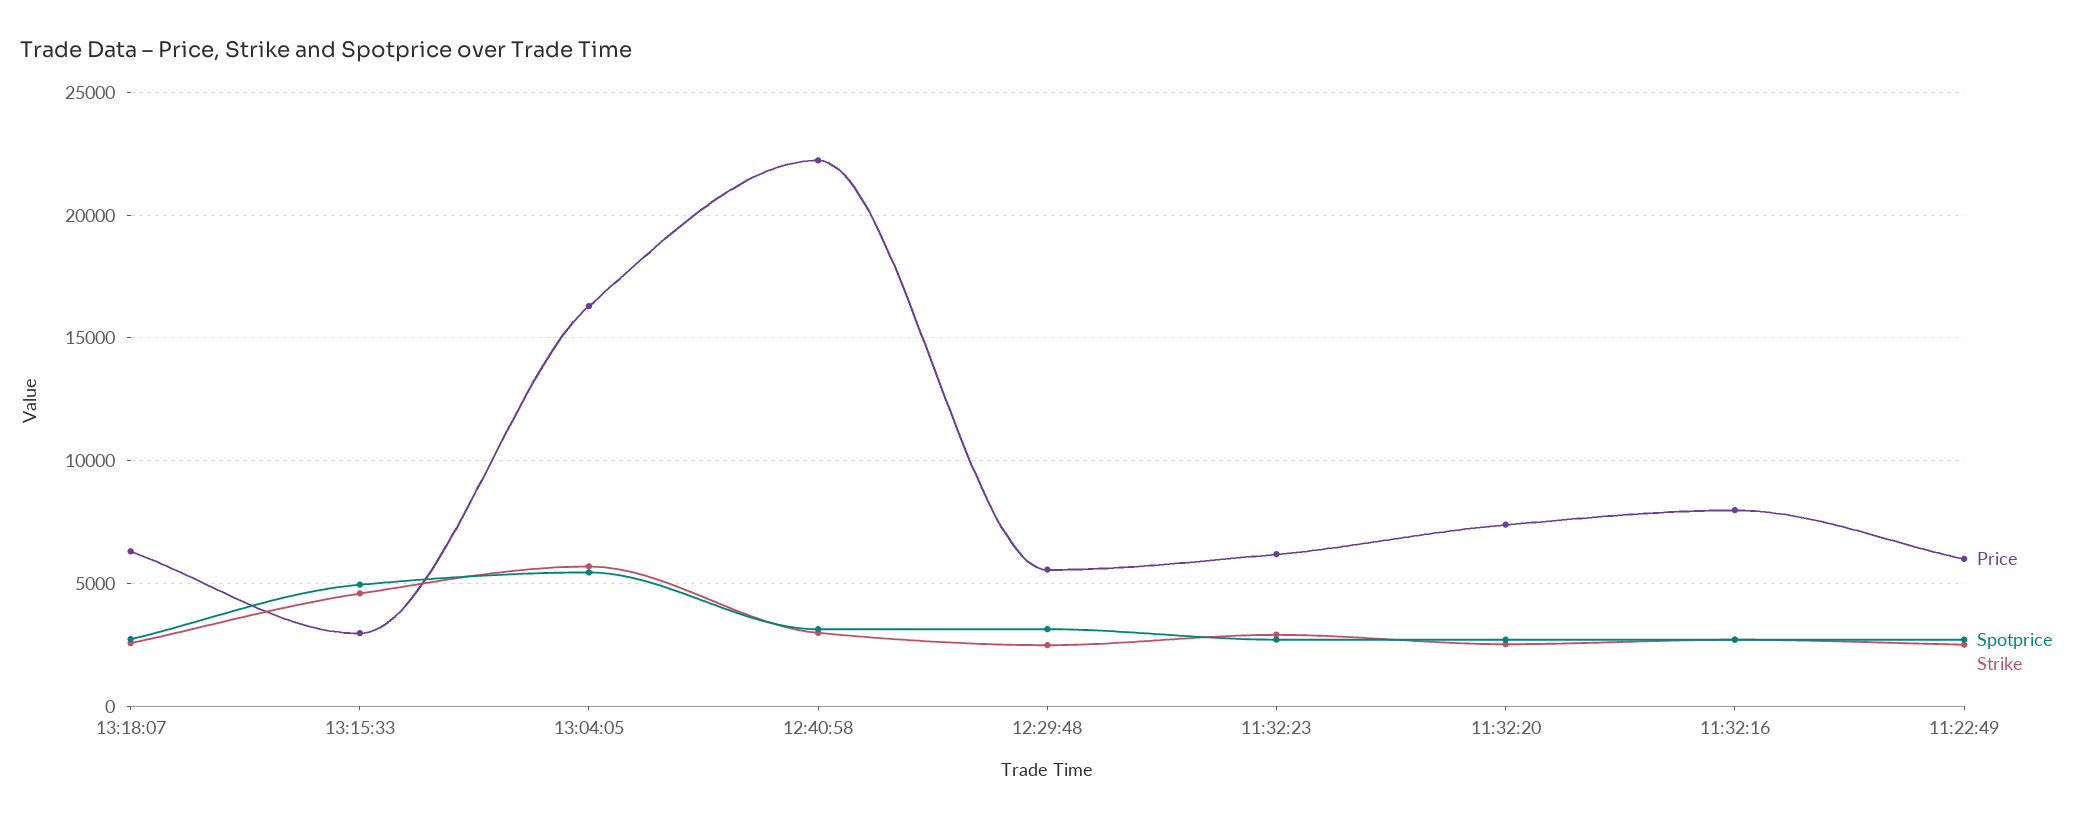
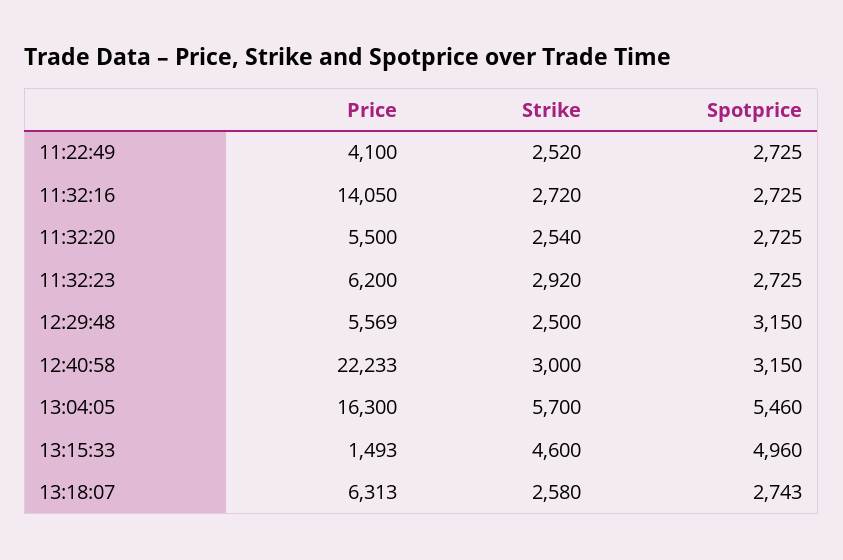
  {
    "Price": {
      "13:18:07": 6313,
-     "13:15:33": 3000,
+     "13:15:33": 1493,
      "13:04:05": 16300,
      "12:40:58": 22233,
      "12:29:48": 5569,
      "11:32:23": 6200,
-     "11:32:20": 7500,
+     "11:32:20": 5500,
-     "11:32:16": 8000,
+     "11:32:16": 14050,
-     "11:22:49": 6000
+     "11:22:49": 4100
    },
    "Spotprice": {
      "13:18:07": 2743,
      "13:15:33": 4960,
      "13:04:05": 5460,
      "12:40:58": 3150,
      "12:29:48": 3150,
      "11:32:23": 2725,
      "11:32:20": 2725,
      "11:32:16": 2725,
      "11:22:49": 2725
    },
    "Strike": {
      "13:18:07": 2580,
      "13:15:33": 4600,
      "13:04:05": 5700,
      "12:40:58": 3000,
      "12:29:48": 2500,
      "11:32:23": 2920,
      "11:32:20": 2540,
      "11:32:16": 2720,
      "11:22:49": 2520
    }
  }

